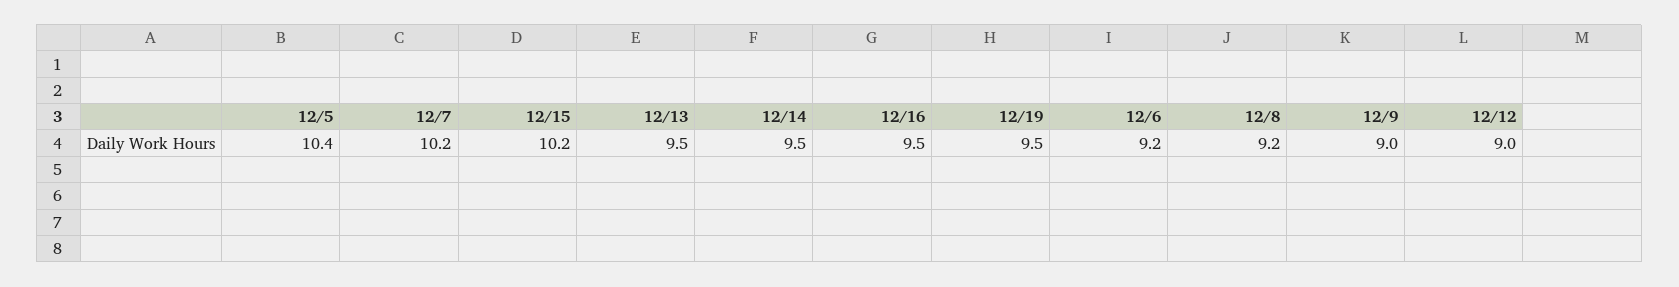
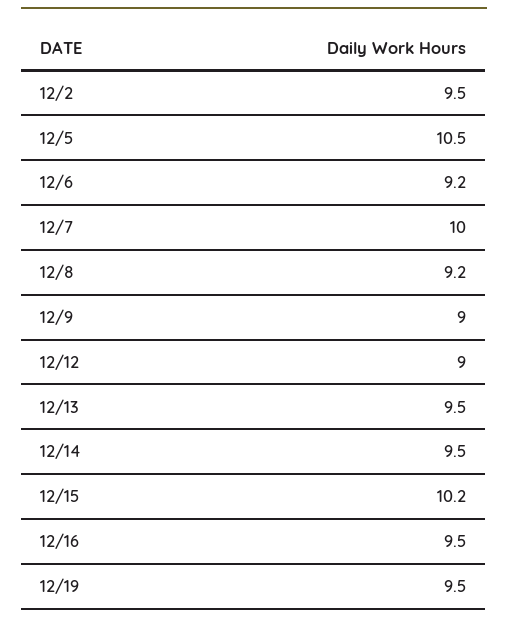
  {
-   "12/5": 10.4,
+   "12/5": 10.5,
-   "12/7": 10.2,
+   "12/7": 10,
    "12/15": 10.2,
    "12/13": 9.5,
    "12/14": 9.5,
    "12/16": 9.5,
    "12/19": 9.5,
    "12/6": 9.2,
    "12/8": 9.2,
    "12/9": 9,
-   "12/12": 9
+   "12/12": 9,
+   "12/2": 9.5
  }

